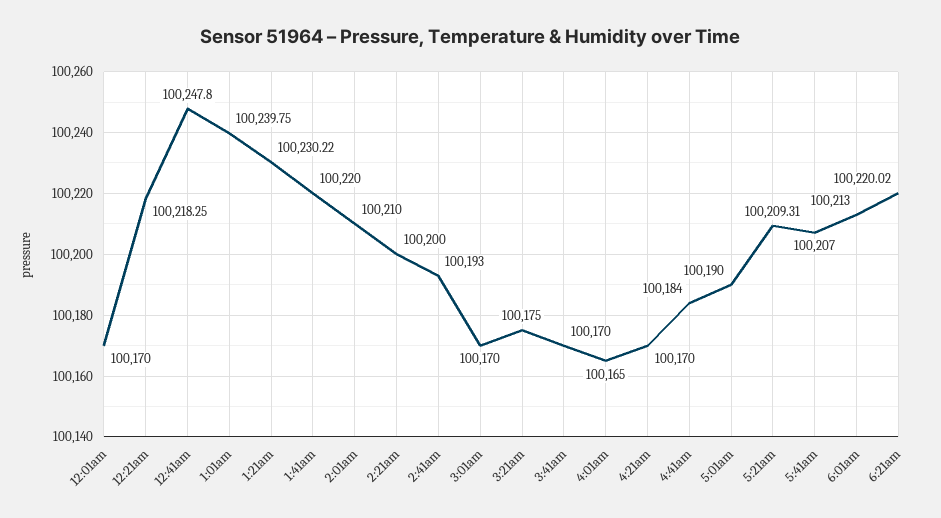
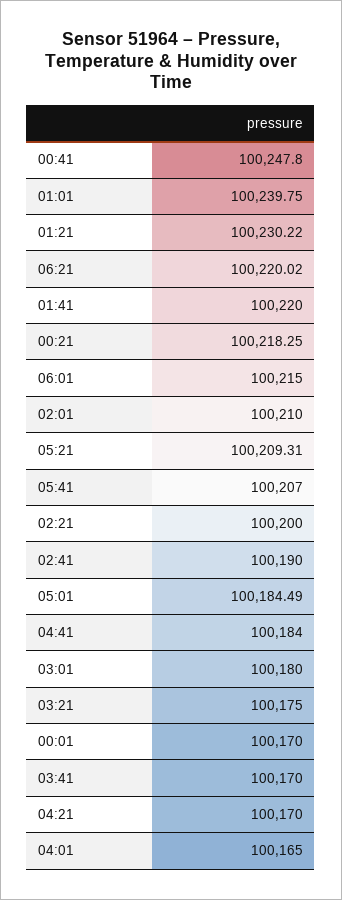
  {
    "12:01am": 100170,
    "12:21am": 100218.25,
    "12:41am": 100247.8,
    "1:01am": 100239.75,
    "1:21am": 100230.22,
    "1:41am": 100220,
    "2:01am": 100210,
    "2:21am": 100200,
-   "2:41am": 100193,
+   "2:41am": 100190,
-   "3:01am": 100170,
+   "3:01am": 100180,
    "3:21am": 100175,
    "3:41am": 100170,
    "4:01am": 100165,
    "4:21am": 100170,
    "4:41am": 100184,
-   "5:01am": 100190,
+   "5:01am": 100184.49,
    "5:21am": 100209.31,
    "5:41am": 100207,
-   "6:01am": 100213,
+   "6:01am": 100215,
    "6:21am": 100220.02
  }

